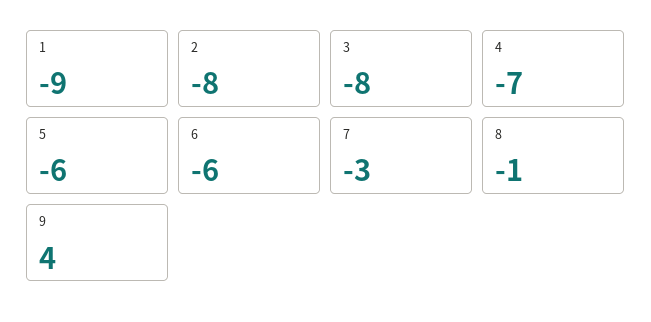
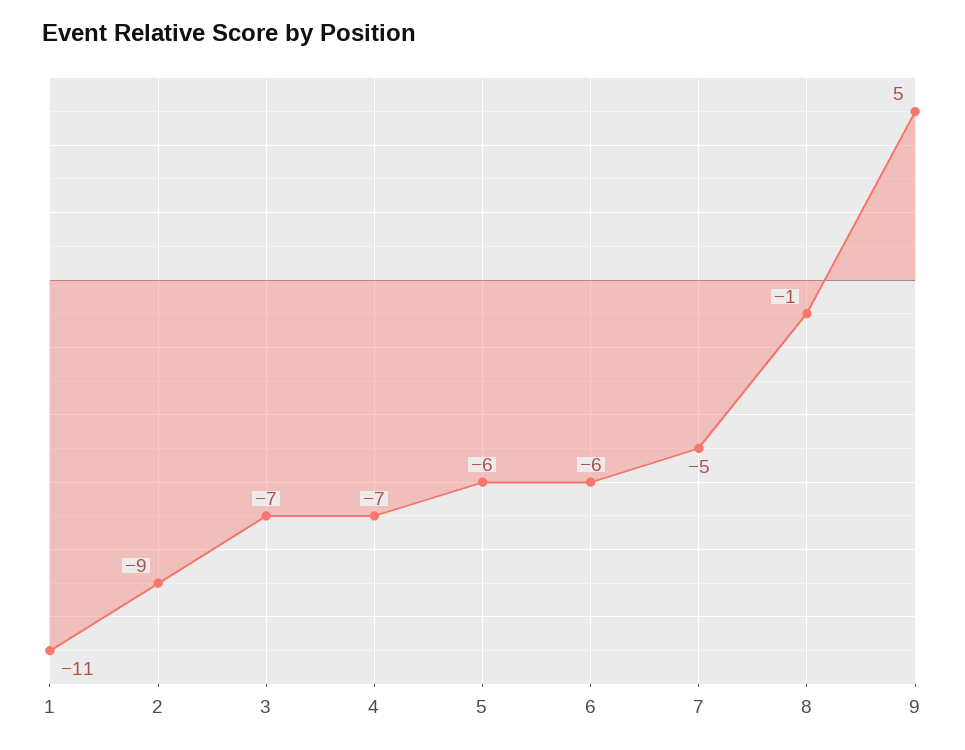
  {
-   "1": -9,
+   "1": -11,
-   "2": -8,
+   "2": -9,
-   "3": -8,
+   "3": -7,
    "4": -7,
    "5": -6,
    "6": -6,
-   "7": -3,
+   "7": -5,
    "8": -1,
-   "9": 4
+   "9": 5
  }

